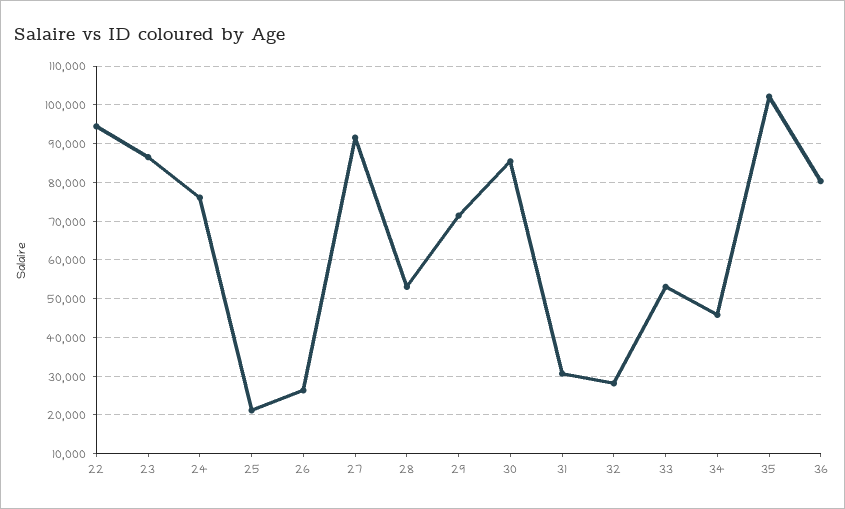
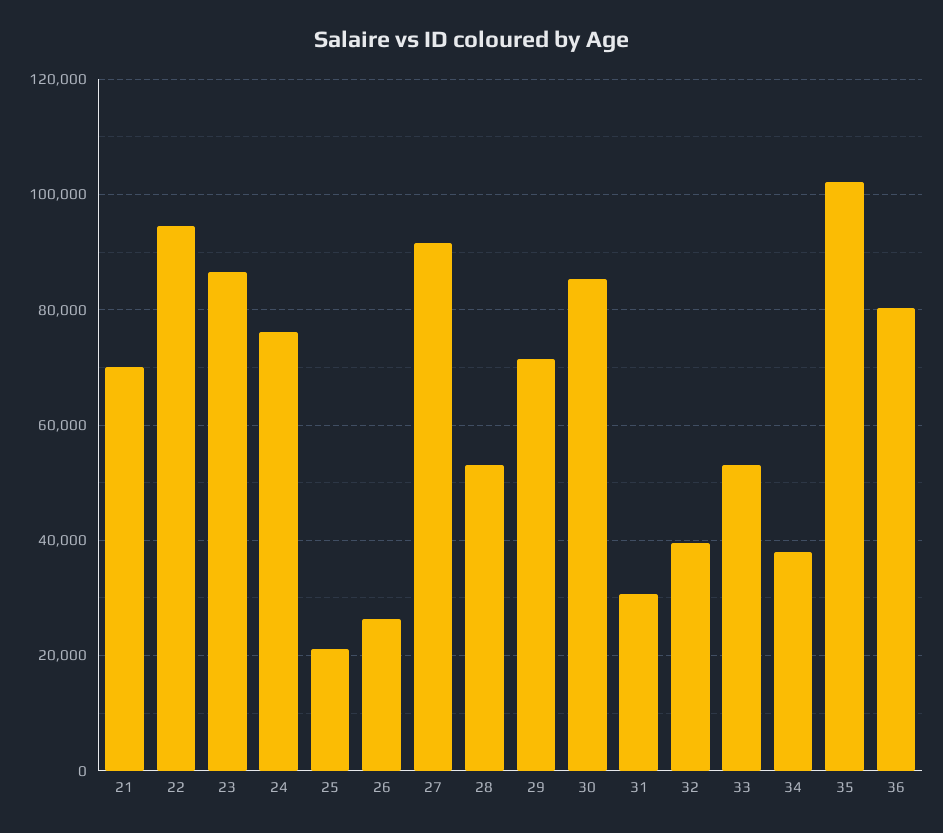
  {
    "22": 94000,
    "23": 86000,
    "24": 76000,
    "25": 22000,
    "26": 26000,
    "27": 92000,
    "28": 54000,
    "29": 72000,
    "30": 86000,
    "31": 30000,
-   "32": 28000,
+   "32": 40000,
    "33": 54000,
-   "34": 46000,
+   "34": 38000,
    "35": 102000,
-   "36": 80000
+   "36": 80000,
+   "21": 70000
  }

